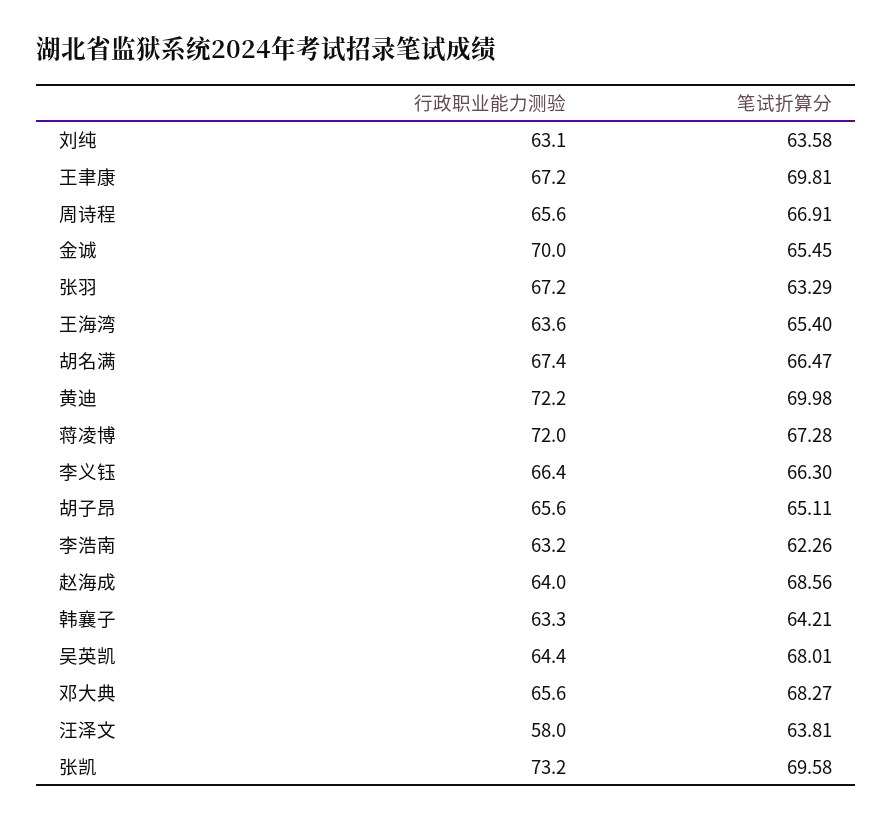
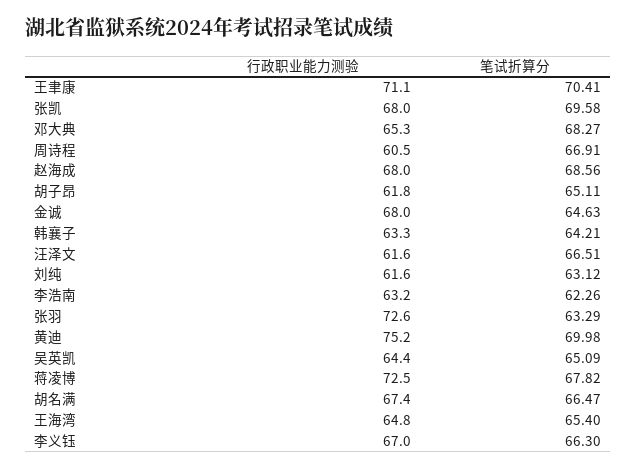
  {
    "行政职业能力测验": {
-     "刘纯": 63.1,
+     "刘纯": 61.6,
-     "王聿康": 67.2,
+     "王聿康": 71.1,
-     "周诗程": 65.6,
+     "周诗程": 60.5,
-     "金诚": 70,
+     "金诚": 68,
-     "张羽": 67.2,
+     "张羽": 72.6,
-     "王海湾": 63.6,
+     "王海湾": 64.8,
      "胡名满": 67.4,
-     "黄迪": 72.2,
+     "黄迪": 75.2,
-     "蒋凌博": 72,
+     "蒋凌博": 72.5,
-     "李义钰": 66.4,
+     "李义钰": 67,
-     "胡子昂": 65.6,
+     "胡子昂": 61.8,
      "李浩南": 63.2,
-     "赵海成": 64,
+     "赵海成": 68,
      "韩襄子": 63.3,
      "吴英凯": 64.4,
-     "邓大典": 65.6,
+     "邓大典": 65.3,
-     "汪泽文": 58,
+     "汪泽文": 61.6,
-     "张凯": 73.2
+     "张凯": 68
    },
    "笔试折算分": {
-     "刘纯": 63.58,
+     "刘纯": 63.12,
-     "王聿康": 69.81,
+     "王聿康": 70.41,
      "周诗程": 66.91,
-     "金诚": 65.45,
+     "金诚": 64.63,
      "张羽": 63.29,
      "王海湾": 65.4,
      "胡名满": 66.47,
      "黄迪": 69.98,
-     "蒋凌博": 67.28,
+     "蒋凌博": 67.82,
      "李义钰": 66.3,
      "胡子昂": 65.11,
      "李浩南": 62.26,
      "赵海成": 68.56,
      "韩襄子": 64.21,
-     "吴英凯": 68.01,
+     "吴英凯": 65.09,
      "邓大典": 68.27,
-     "汪泽文": 63.81,
+     "汪泽文": 66.51,
      "张凯": 69.58
    }
  }

